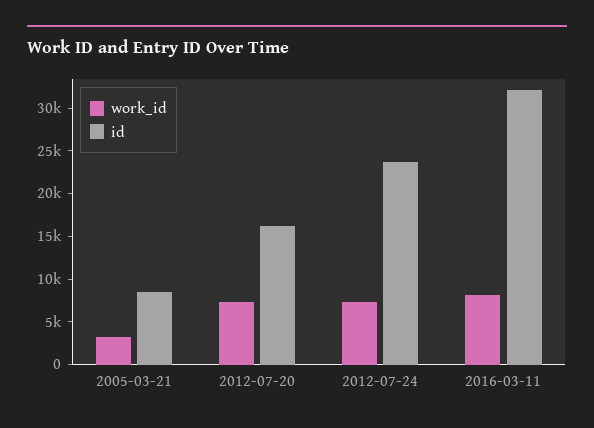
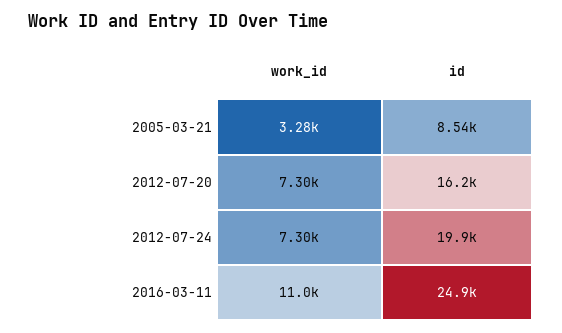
  {
    "work_id": {
      "2005-03-21": 3280,
      "2012-07-20": 7300,
      "2012-07-24": 7300,
-     "2016-03-11": 8000
+     "2016-03-11": 11000
    },
    "id": {
      "2005-03-21": 8540,
      "2012-07-20": 16200,
-     "2012-07-24": 24000,
+     "2012-07-24": 19900,
-     "2016-03-11": 32000
+     "2016-03-11": 24900
    }
  }

